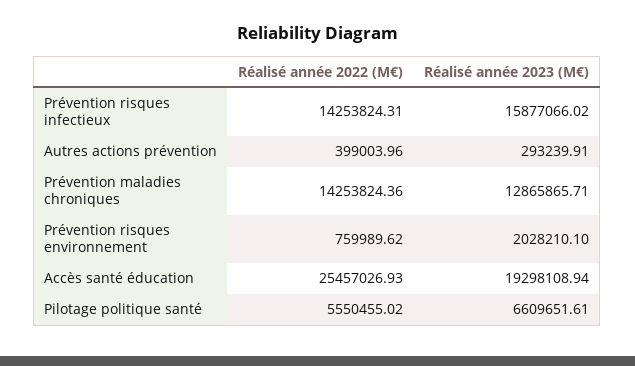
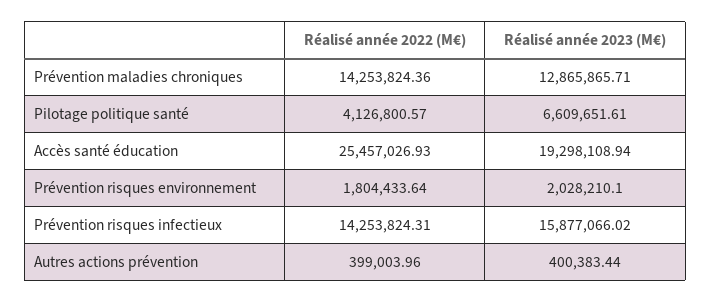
  {
    "Réalisé année 2022 (M€)": {
      "Prévention risques infectieux": 14253824.31,
      "Autres actions prévention": 399003.96,
      "Prévention maladies chroniques": 14253824.36,
-     "Prévention risques environnement": 759989.62,
+     "Prévention risques environnement": 1804433.64,
      "Accès santé éducation": 25457026.93,
-     "Pilotage politique santé": 5550455.02
+     "Pilotage politique santé": 4126800.57
    },
    "Réalisé année 2023 (M€)": {
      "Prévention risques infectieux": 15877066.02,
-     "Autres actions prévention": 293239.91,
+     "Autres actions prévention": 400383.44,
      "Prévention maladies chroniques": 12865865.71,
      "Prévention risques environnement": 2028210.1,
      "Accès santé éducation": 19298108.94,
      "Pilotage politique santé": 6609651.61
    }
  }

